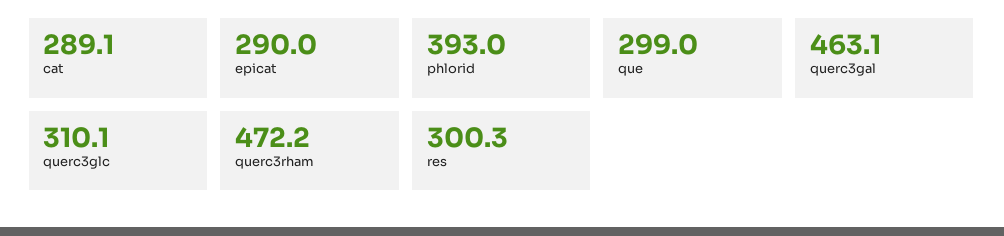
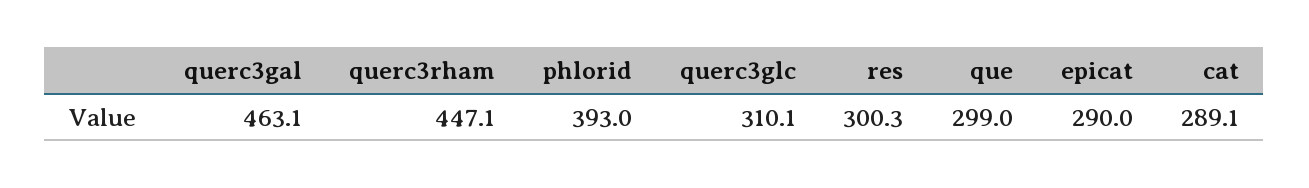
  {
    "cat": 289.1,
    "epicat": 290,
    "phlorid": 393,
    "que": 299,
    "querc3gal": 463.1,
    "querc3glc": 310.1,
-   "querc3rham": 472.2,
+   "querc3rham": 447.1,
    "res": 300.3
  }

